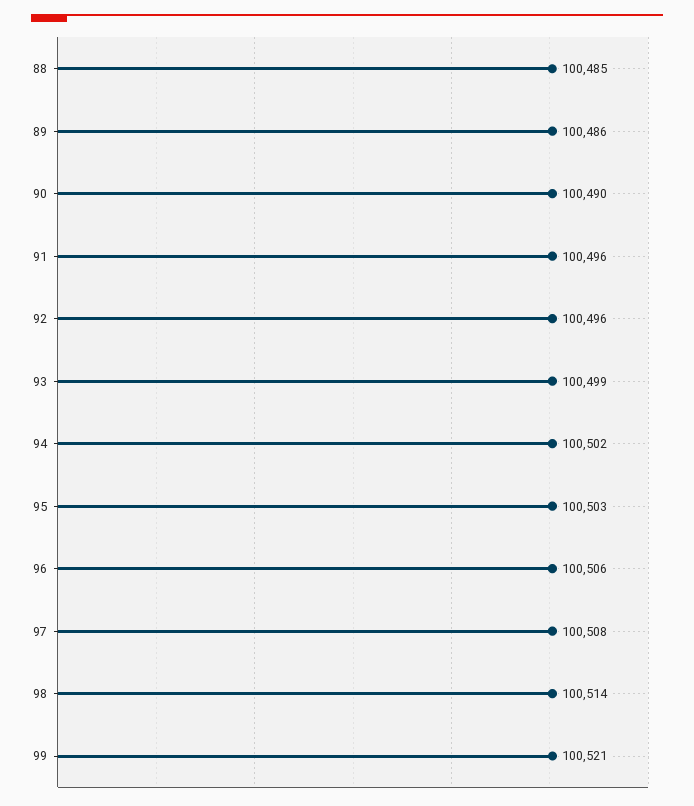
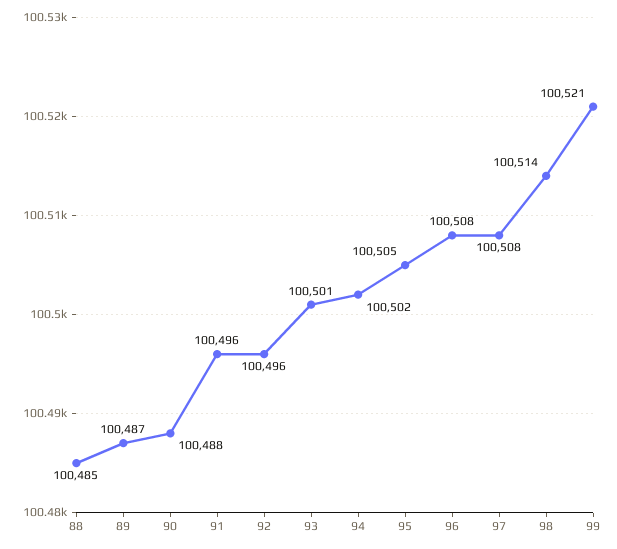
  {
    "88": 100485,
-   "89": 100486,
+   "89": 100487,
-   "90": 100490,
+   "90": 100488,
    "91": 100496,
    "92": 100496,
-   "93": 100499,
+   "93": 100501,
    "94": 100502,
-   "95": 100503,
+   "95": 100505,
-   "96": 100506,
+   "96": 100508,
    "97": 100508,
    "98": 100514,
    "99": 100521
  }

